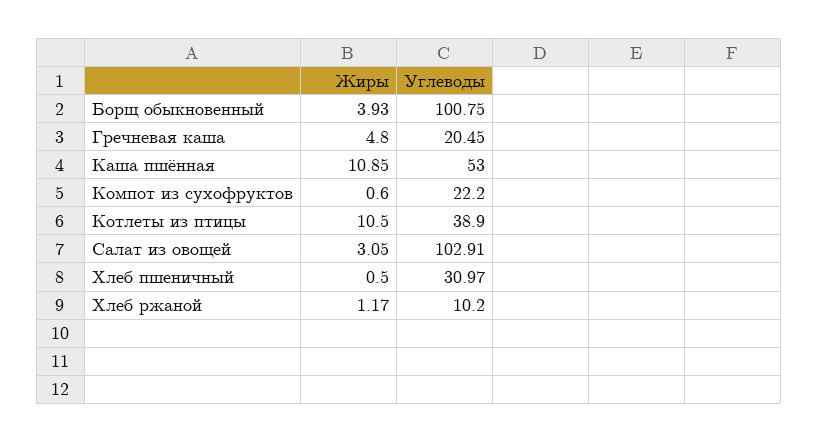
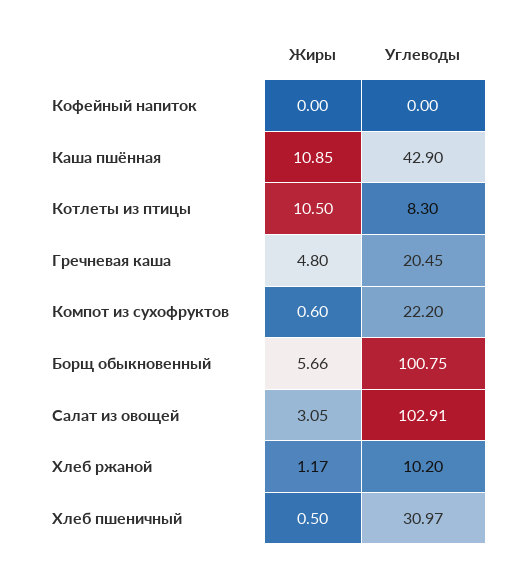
  {
    "Жиры": {
-     "Борщ обыкновенный": 3.93,
+     "Борщ обыкновенный": 5.66,
      "Гречневая каша": 4.8,
      "Каша пшённая": 10.85,
      "Компот из сухофруктов": 0.6,
      "Котлеты из птицы": 10.5,
      "Салат из овощей": 3.05,
      "Хлеб пшеничный": 0.5,
-     "Хлеб ржаной": 1.17
+     "Хлеб ржаной": 1.17,
+     "Кофейный напиток": 0
    },
    "Углеводы": {
      "Борщ обыкновенный": 100.75,
      "Гречневая каша": 20.45,
-     "Каша пшённая": 53,
+     "Каша пшённая": 42.9,
      "Компот из сухофруктов": 22.2,
-     "Котлеты из птицы": 38.9,
+     "Котлеты из птицы": 8.3,
      "Салат из овощей": 102.91,
      "Хлеб пшеничный": 30.97,
-     "Хлеб ржаной": 10.2
+     "Хлеб ржаной": 10.2,
+     "Кофейный напиток": 0
    }
  }

